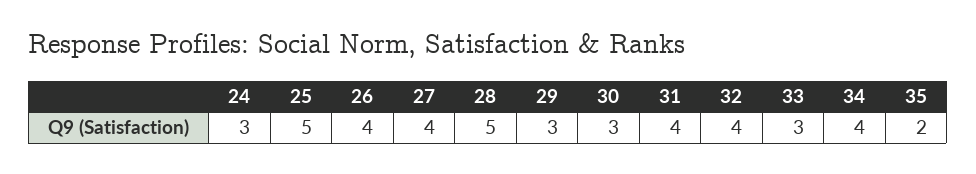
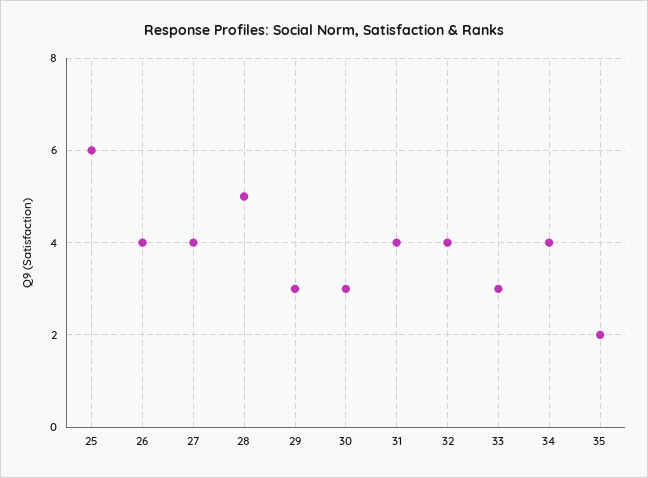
  {
-   "24": 3,
-   "25": 5,
+   "25": 6,
    "26": 4,
    "27": 4,
    "28": 5,
    "29": 3,
    "30": 3,
    "31": 4,
    "32": 4,
    "33": 3,
    "34": 4,
    "35": 2
  }

